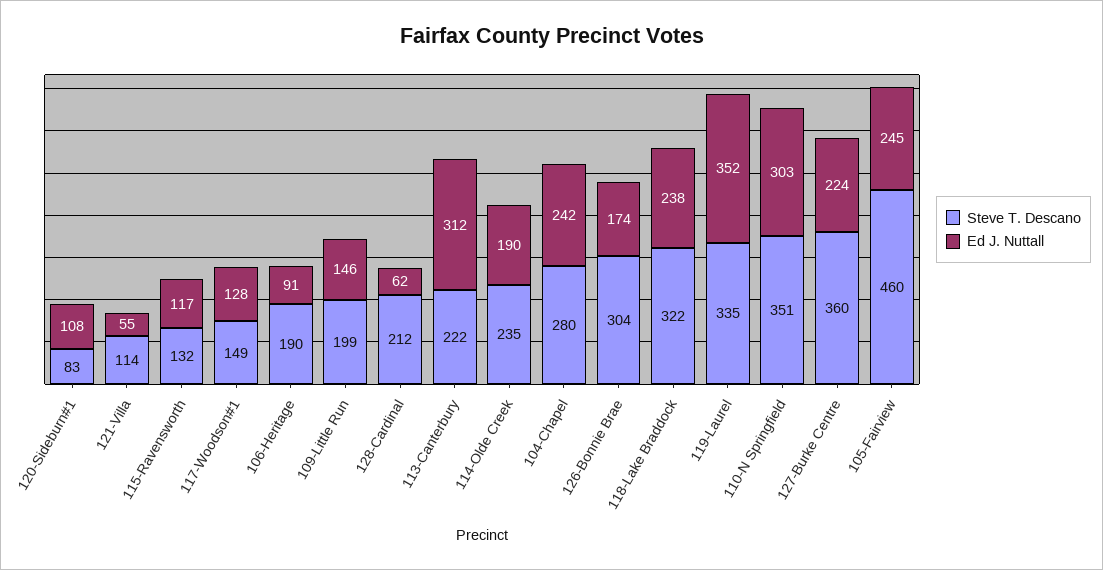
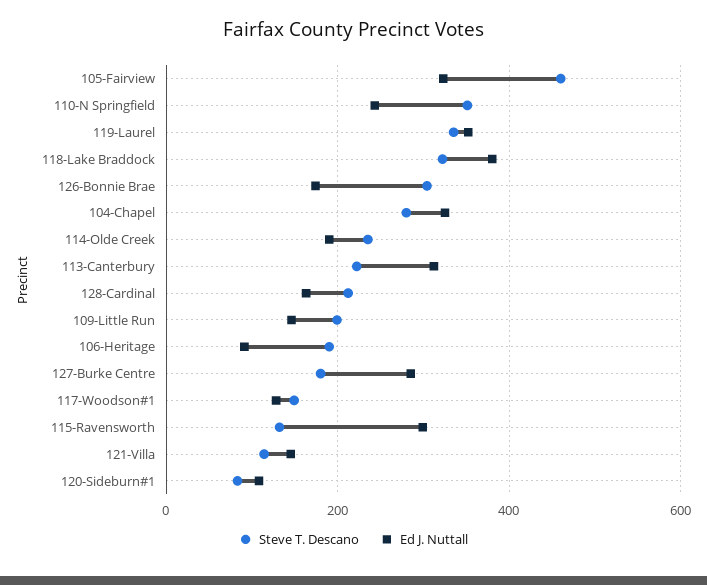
  {
    "Steve T. Descano": {
      "120-Sideburn#1": 83,
      "121-Villa": 114,
      "115-Ravensworth": 132,
      "117-Woodson#1": 149,
      "106-Heritage": 190,
      "109-Little Run": 199,
      "128-Cardinal": 212,
      "113-Canterbury": 222,
      "114-Olde Creek": 235,
      "104-Chapel": 280,
      "126-Bonnie Brae": 304,
      "118-Lake Braddock": 322,
      "119-Laurel": 335,
      "110-N Springfield": 351,
-     "127-Burke Centre": 360,
+     "127-Burke Centre": 180,
      "105-Fairview": 460
    },
    "Ed J. Nuttall": {
      "120-Sideburn#1": 108,
-     "121-Villa": 55,
+     "121-Villa": 140,
-     "115-Ravensworth": 117,
+     "115-Ravensworth": 300,
      "117-Woodson#1": 128,
      "106-Heritage": 91,
      "109-Little Run": 146,
-     "128-Cardinal": 62,
+     "128-Cardinal": 160,
      "113-Canterbury": 312,
      "114-Olde Creek": 190,
-     "104-Chapel": 242,
+     "104-Chapel": 320,
      "126-Bonnie Brae": 174,
-     "118-Lake Braddock": 238,
+     "118-Lake Braddock": 380,
      "119-Laurel": 352,
-     "110-N Springfield": 303,
+     "110-N Springfield": 240,
-     "127-Burke Centre": 224,
+     "127-Burke Centre": 280,
-     "105-Fairview": 245
+     "105-Fairview": 320
    }
  }

